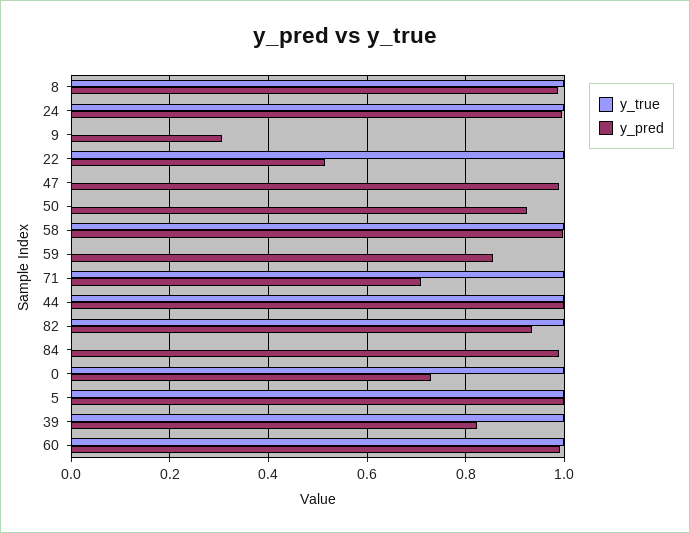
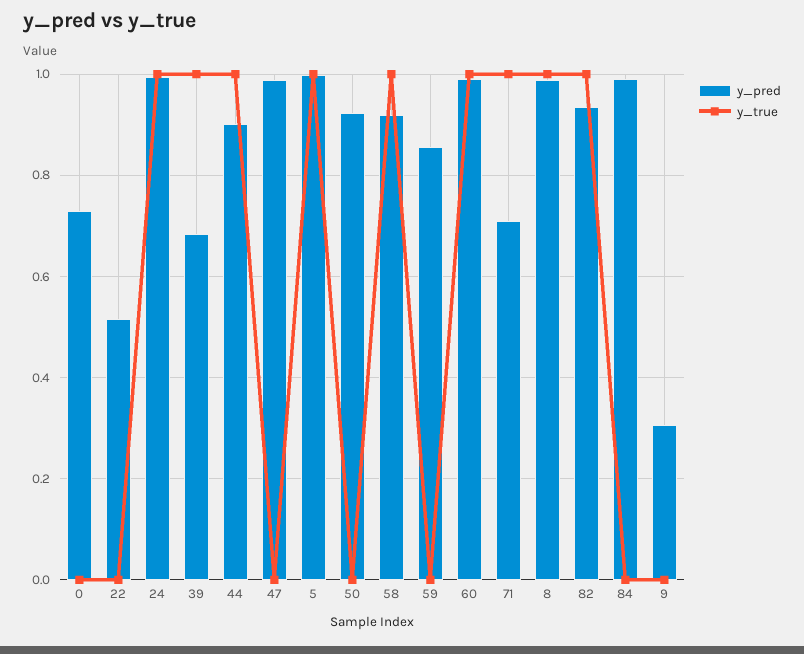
  {
    "y_true": {
      "8": 1,
      "24": 1,
      "9": 0,
-     "22": 1,
+     "22": 0,
      "47": 0,
      "50": 0,
      "58": 1,
      "59": 0,
      "71": 1,
      "44": 1,
      "82": 1,
      "84": 0,
-     "0": 1,
+     "0": 0,
      "5": 1,
      "39": 1,
      "60": 1
    },
    "y_pred": {
      "8": 0.98,
      "24": 1,
      "9": 0.3,
      "22": 0.52,
      "47": 0.98,
      "50": 0.92,
-     "58": 1,
+     "58": 0.92,
      "59": 0.86,
      "71": 0.7,
-     "44": 1,
+     "44": 0.9,
      "82": 0.94,
      "84": 1,
      "0": 0.72,
      "5": 1,
-     "39": 0.82,
+     "39": 0.68,
      "60": 1
    }
  }

